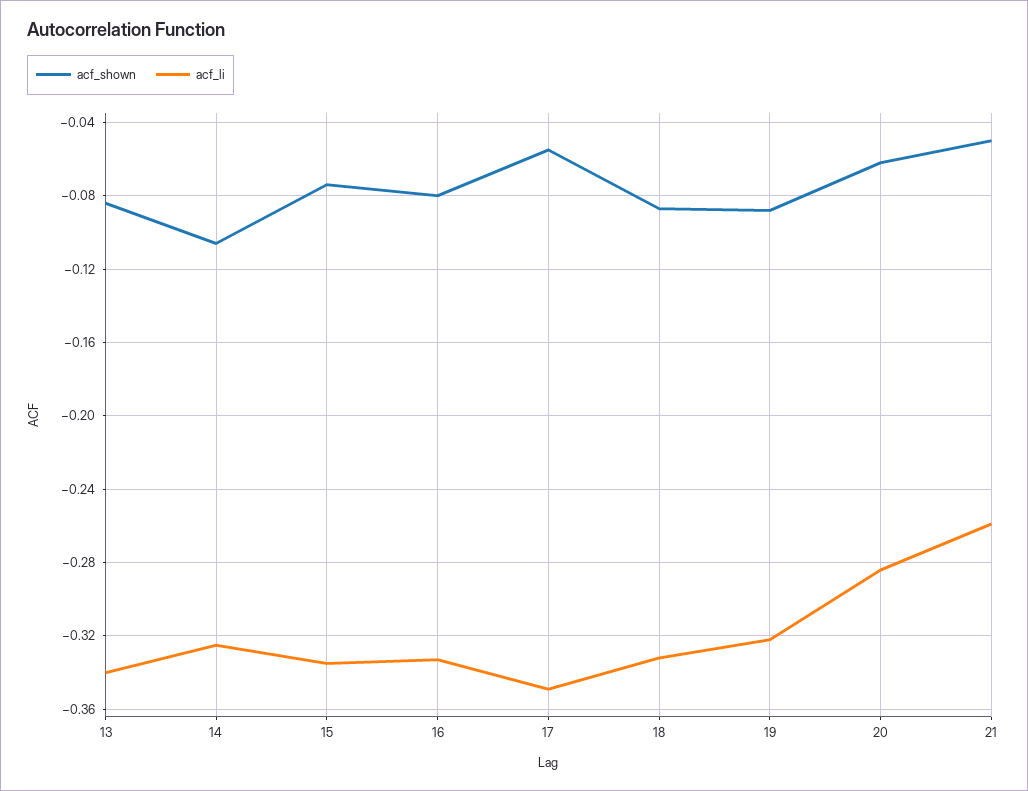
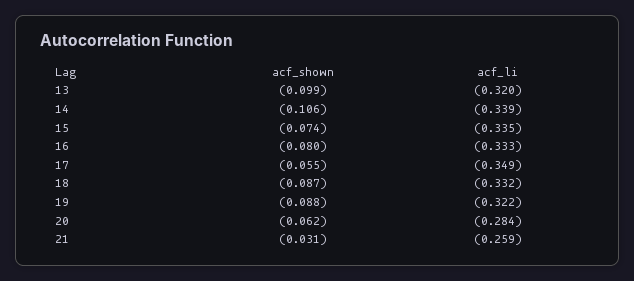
  {
    "acf_shown": {
-     "13": -0.085,
+     "13": -0.099,
      "14": -0.106,
      "15": -0.074,
      "16": -0.08,
      "17": -0.055,
      "18": -0.087,
      "19": -0.088,
      "20": -0.062,
-     "21": -0.05
+     "21": -0.031
    },
    "acf_li": {
-     "13": -0.34,
+     "13": -0.32,
-     "14": -0.325,
+     "14": -0.339,
      "15": -0.335,
      "16": -0.333,
      "17": -0.349,
      "18": -0.332,
      "19": -0.322,
      "20": -0.284,
      "21": -0.259
    }
  }

